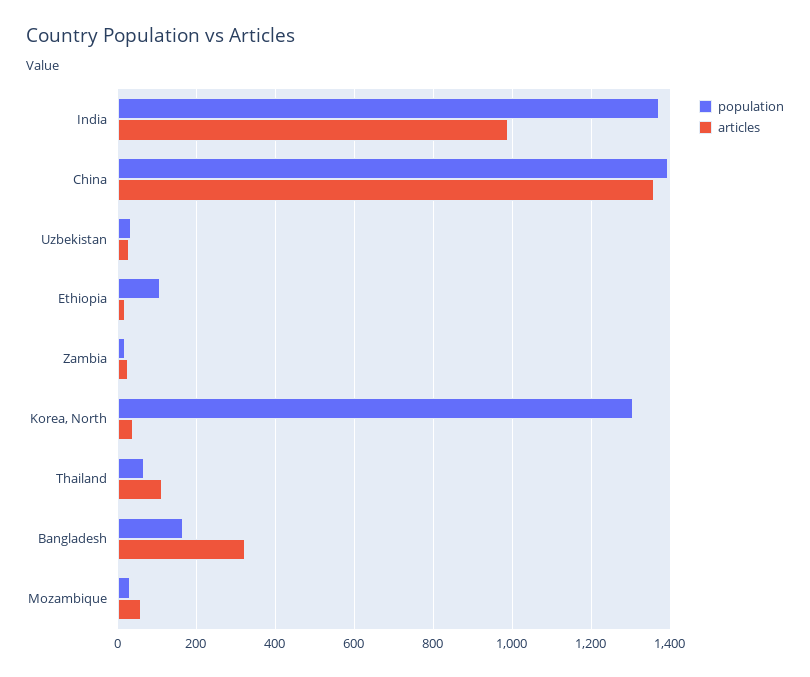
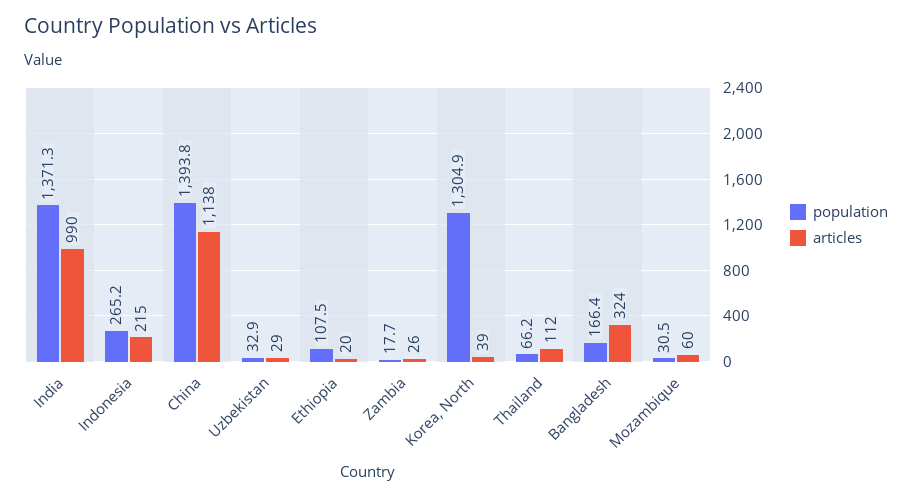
  {
    "population": {
      "India": 1371.3,
      "China": 1393.8,
      "Uzbekistan": 32.9,
      "Ethiopia": 107.5,
      "Zambia": 17.7,
      "Korea, North": 1304.9,
      "Thailand": 66.2,
      "Bangladesh": 166.4,
-     "Mozambique": 30.5
+     "Mozambique": 30.5,
+     "Indonesia": 265.2
    },
    "articles": {
      "India": 990,
-     "China": 1360,
+     "China": 1138,
      "Uzbekistan": 29,
      "Ethiopia": 20,
      "Zambia": 26,
      "Korea, North": 39,
      "Thailand": 112,
      "Bangladesh": 324,
-     "Mozambique": 60
+     "Mozambique": 60,
+     "Indonesia": 215
    }
  }

